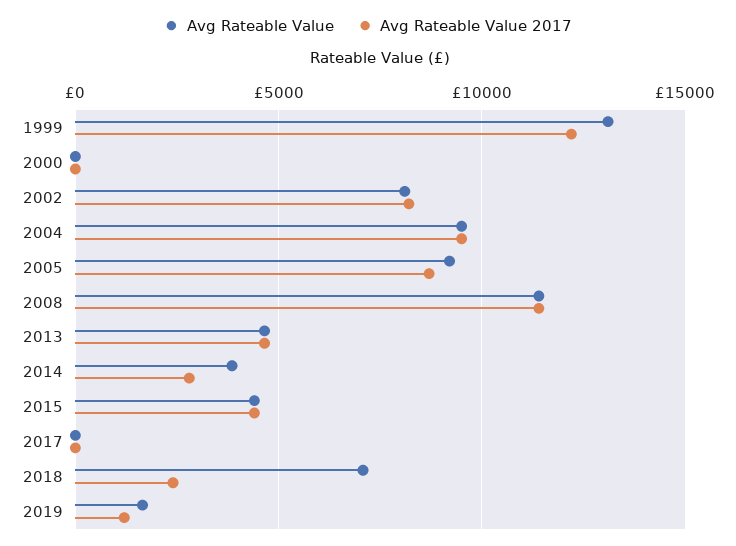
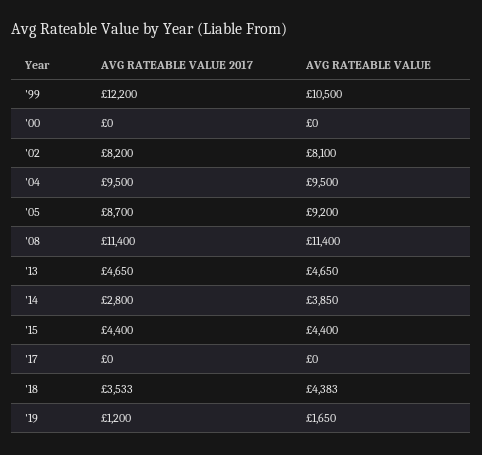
  {
    "Avg Rateable Value": {
-     "1999": 13000,
+     "1999": 10500,
      "2000": 0,
      "2002": 8100,
      "2004": 9500,
      "2005": 9200,
      "2008": 11400,
      "2013": 4650,
      "2014": 3850,
      "2015": 4400,
      "2017": 0,
-     "2018": 7000,
+     "2018": 4383,
      "2019": 1650
    },
    "Avg Rateable Value 2017": {
      "1999": 12200,
      "2000": 0,
      "2002": 8200,
      "2004": 9500,
      "2005": 8700,
      "2008": 11400,
      "2013": 4650,
      "2014": 2800,
      "2015": 4400,
      "2017": 0,
-     "2018": 2500,
+     "2018": 3533,
      "2019": 1200
    }
  }

